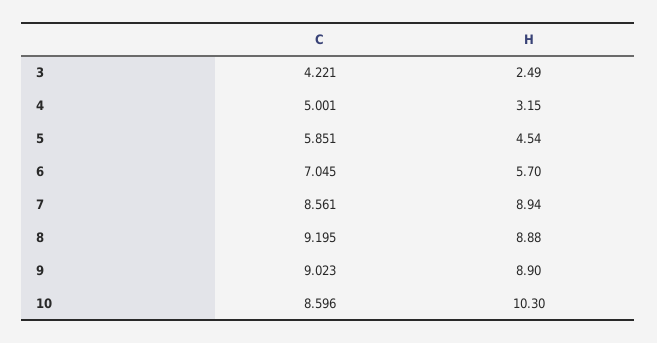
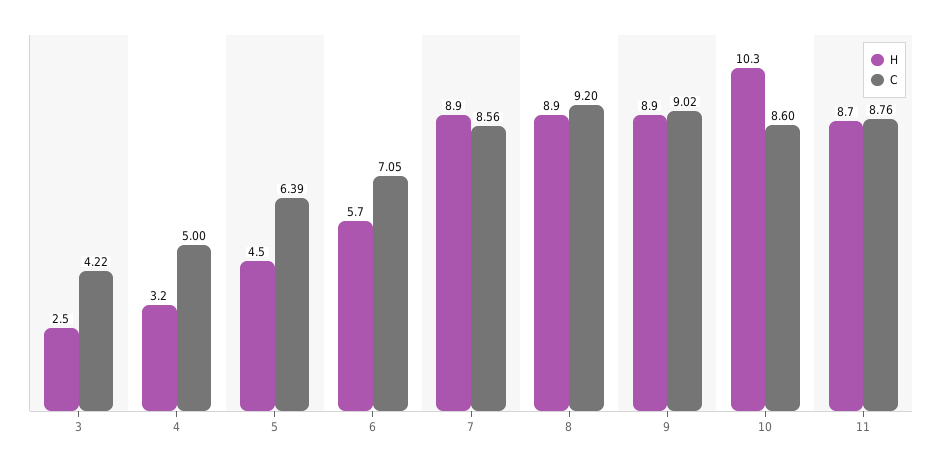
  {
    "C": {
      "3": 4.221,
      "4": 5.001,
-     "5": 5.851,
+     "5": 6.39,
      "6": 7.045,
      "7": 8.561,
      "8": 9.195,
      "9": 9.023,
-     "10": 8.596
+     "10": 8.596,
+     "11": 8.76
    },
    "H": {
      "3": 2.49,
      "4": 3.15,
      "5": 4.54,
      "6": 5.7,
      "7": 8.94,
      "8": 8.88,
      "9": 8.9,
-     "10": 10.3
+     "10": 10.3,
+     "11": 8.7
    }
  }

